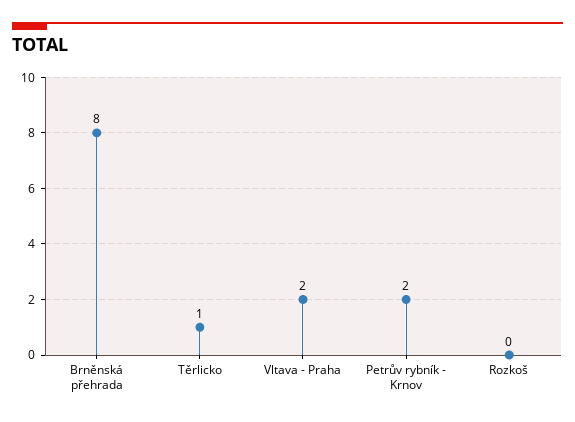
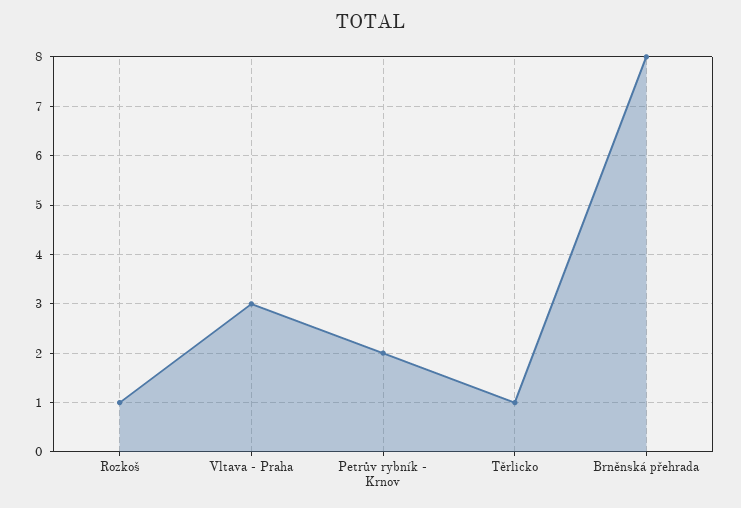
  {
    "Brněnská přehrada": 8,
    "Těrlicko": 1,
-   "Vltava - Praha": 2,
+   "Vltava - Praha": 3,
    "Petrův rybník - Krnov": 2,
-   "Rozkoš": 0
+   "Rozkoš": 1
  }

